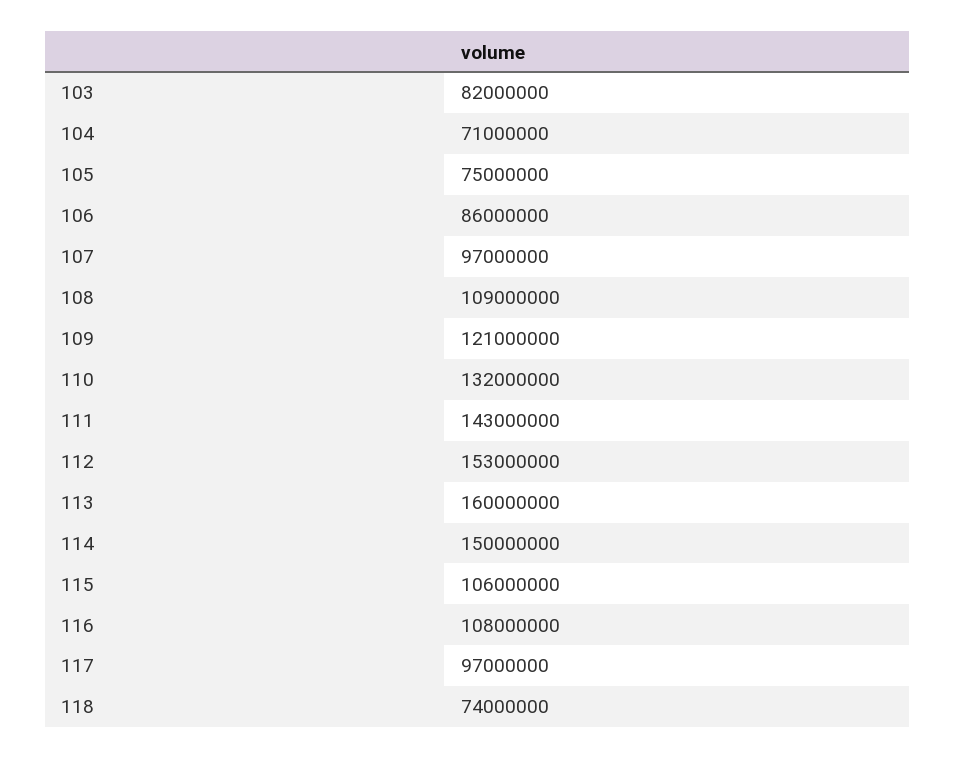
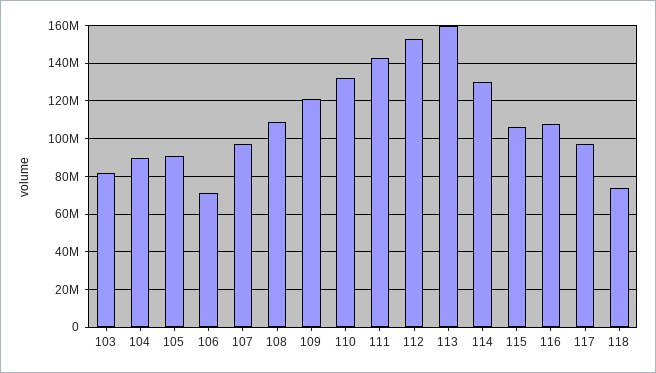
  {
    "103": 82000000,
-   "104": 71000000,
+   "104": 90000000,
-   "105": 75000000,
+   "105": 90000000,
-   "106": 86000000,
+   "106": 70000000,
    "107": 97000000,
    "108": 109000000,
    "109": 121000000,
    "110": 132000000,
    "111": 143000000,
    "112": 153000000,
    "113": 160000000,
-   "114": 150000000,
+   "114": 130000000,
    "115": 106000000,
    "116": 108000000,
    "117": 97000000,
    "118": 74000000
  }

